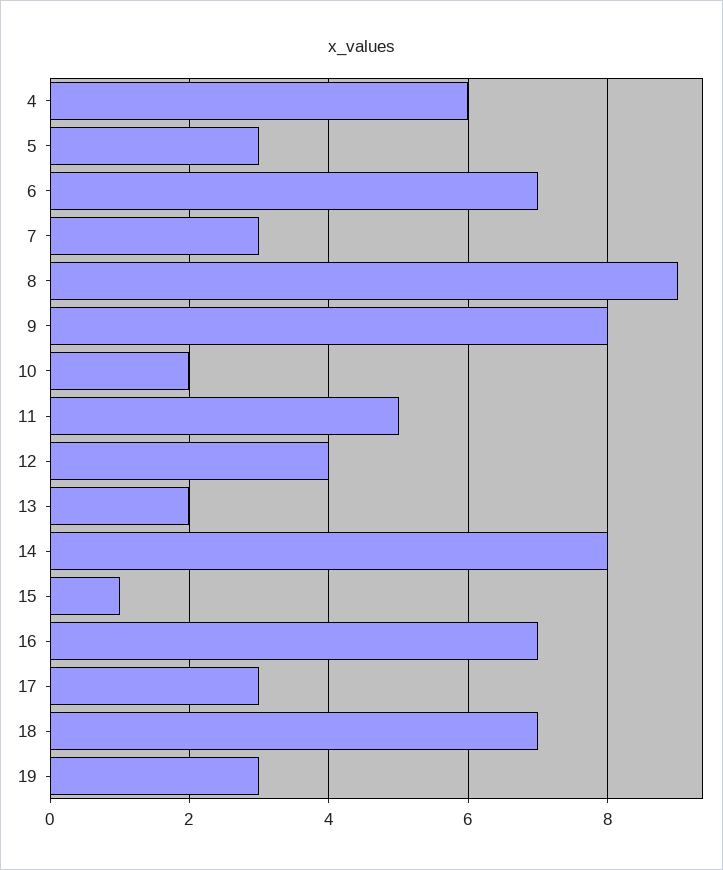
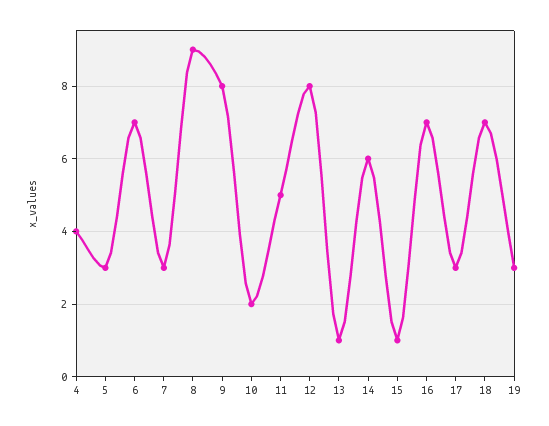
  {
-   "4": 6,
+   "4": 4,
    "5": 3,
    "6": 7,
    "7": 3,
    "8": 9,
    "9": 8,
    "10": 2,
    "11": 5,
-   "12": 4,
+   "12": 8,
-   "13": 2,
+   "13": 1,
-   "14": 8,
+   "14": 6,
    "15": 1,
    "16": 7,
    "17": 3,
    "18": 7,
    "19": 3
  }

